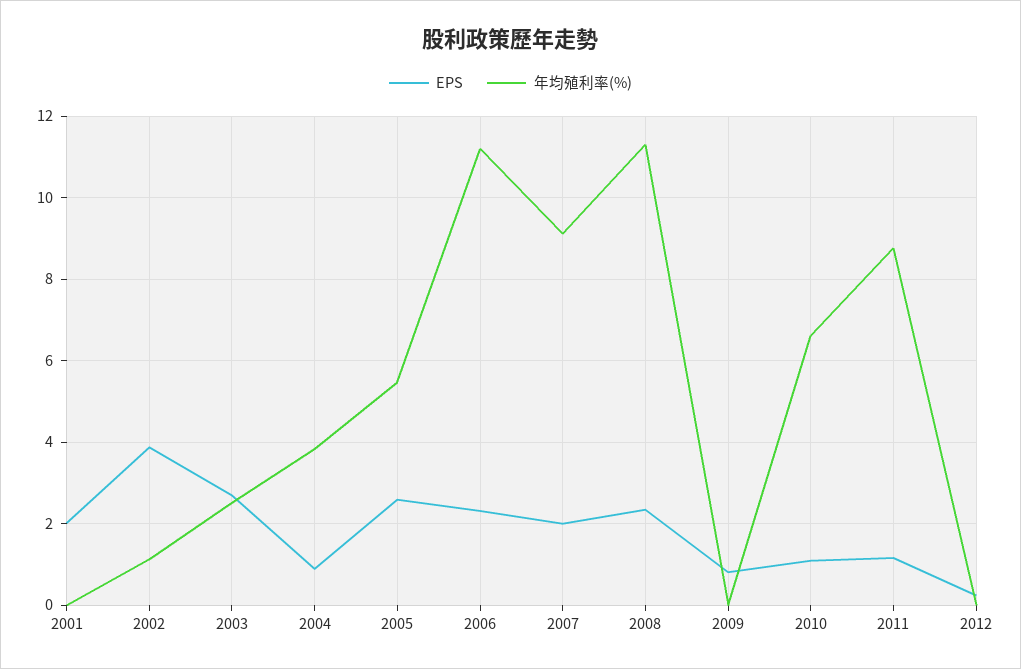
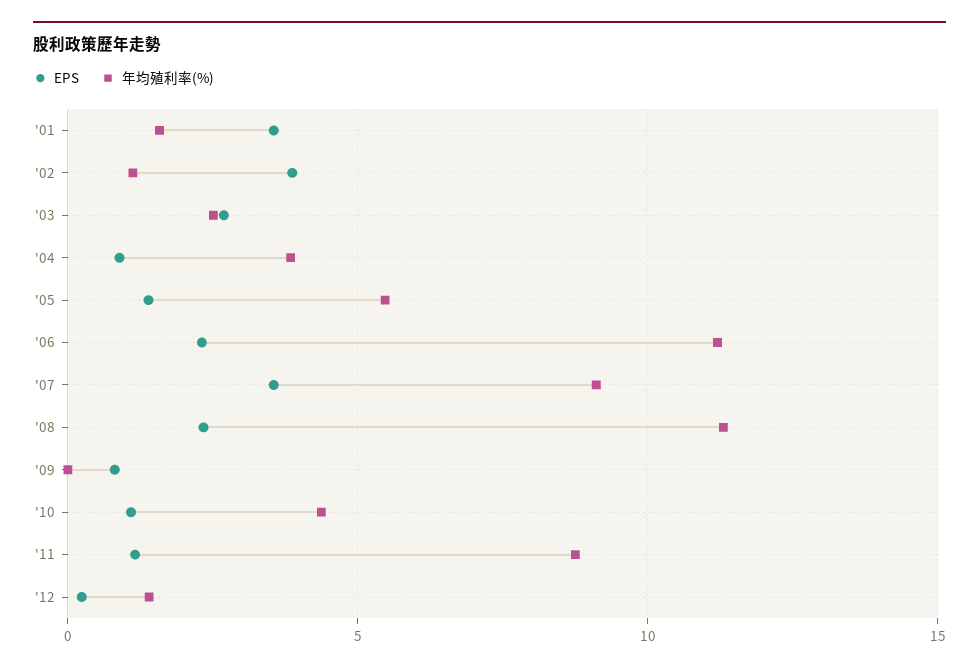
  {
    "EPS": {
-     "2001": 2,
+     "2001": 3.5,
      "2002": 3.8,
      "2003": 2.6,
      "2004": 0.8,
-     "2005": 2.6,
+     "2005": 1.5,
      "2006": 2.4,
-     "2007": 2,
+     "2007": 3.5,
      "2008": 2.4,
      "2009": 0.8,
      "2010": 1,
      "2011": 1.2,
      "2012": 0.2
    },
    "年均殖利率(%)": {
-     "2001": 0,
+     "2001": 1.5,
      "2002": 1.2,
      "2003": 2.6,
      "2004": 3.8,
      "2005": 5.4,
      "2006": 11.2,
      "2007": 9.2,
      "2008": 11.4,
      "2009": 0,
-     "2010": 6.6,
+     "2010": 4.5,
      "2011": 8.8,
-     "2012": 0
+     "2012": 1.5
    }
  }

